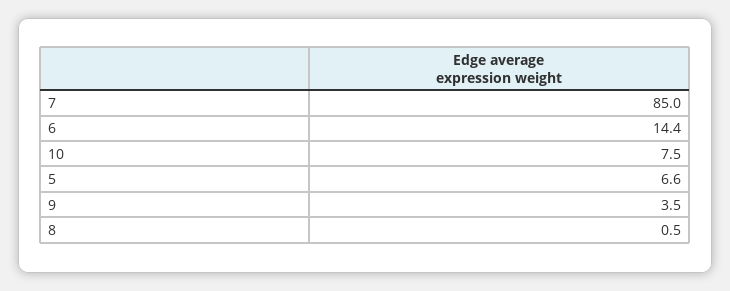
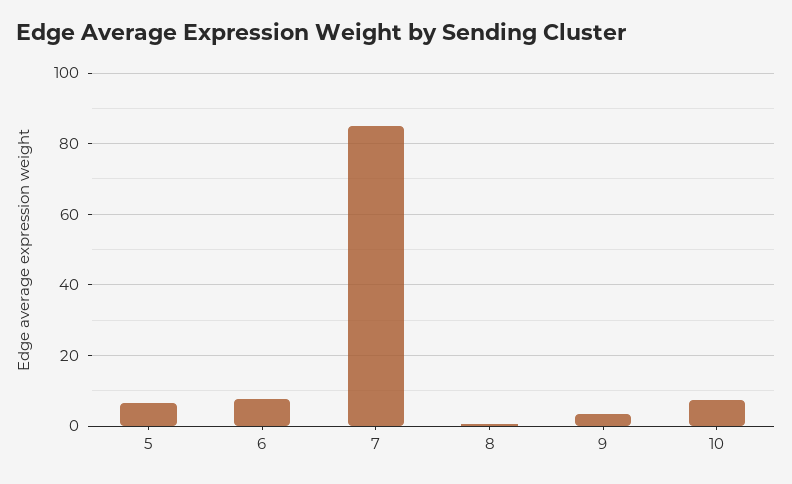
  {
    "7": 85,
-   "6": 14.4,
+   "6": 8,
    "10": 7.5,
    "5": 6.6,
    "9": 3.5,
    "8": 0.5
  }

